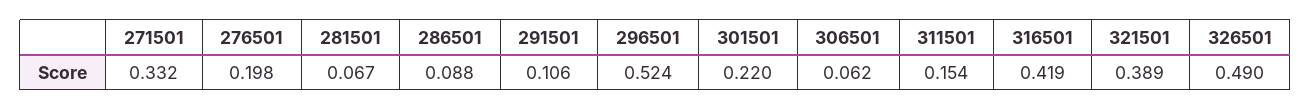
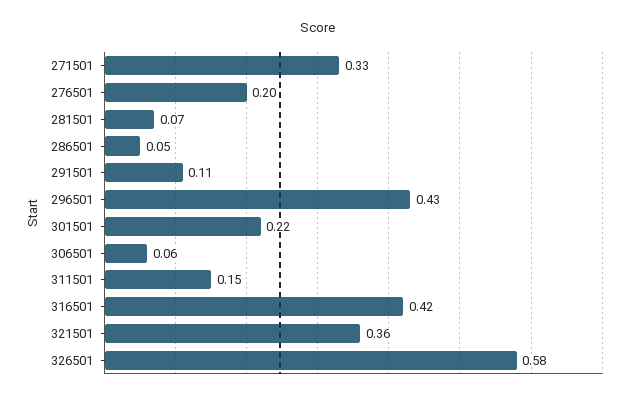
  {
    "271501": 0.332,
    "276501": 0.198,
    "281501": 0.067,
-   "286501": 0.088,
+   "286501": 0.05,
    "291501": 0.106,
-   "296501": 0.524,
+   "296501": 0.43,
    "301501": 0.22,
    "306501": 0.062,
    "311501": 0.154,
    "316501": 0.419,
-   "321501": 0.389,
+   "321501": 0.36,
-   "326501": 0.49
+   "326501": 0.58
  }

